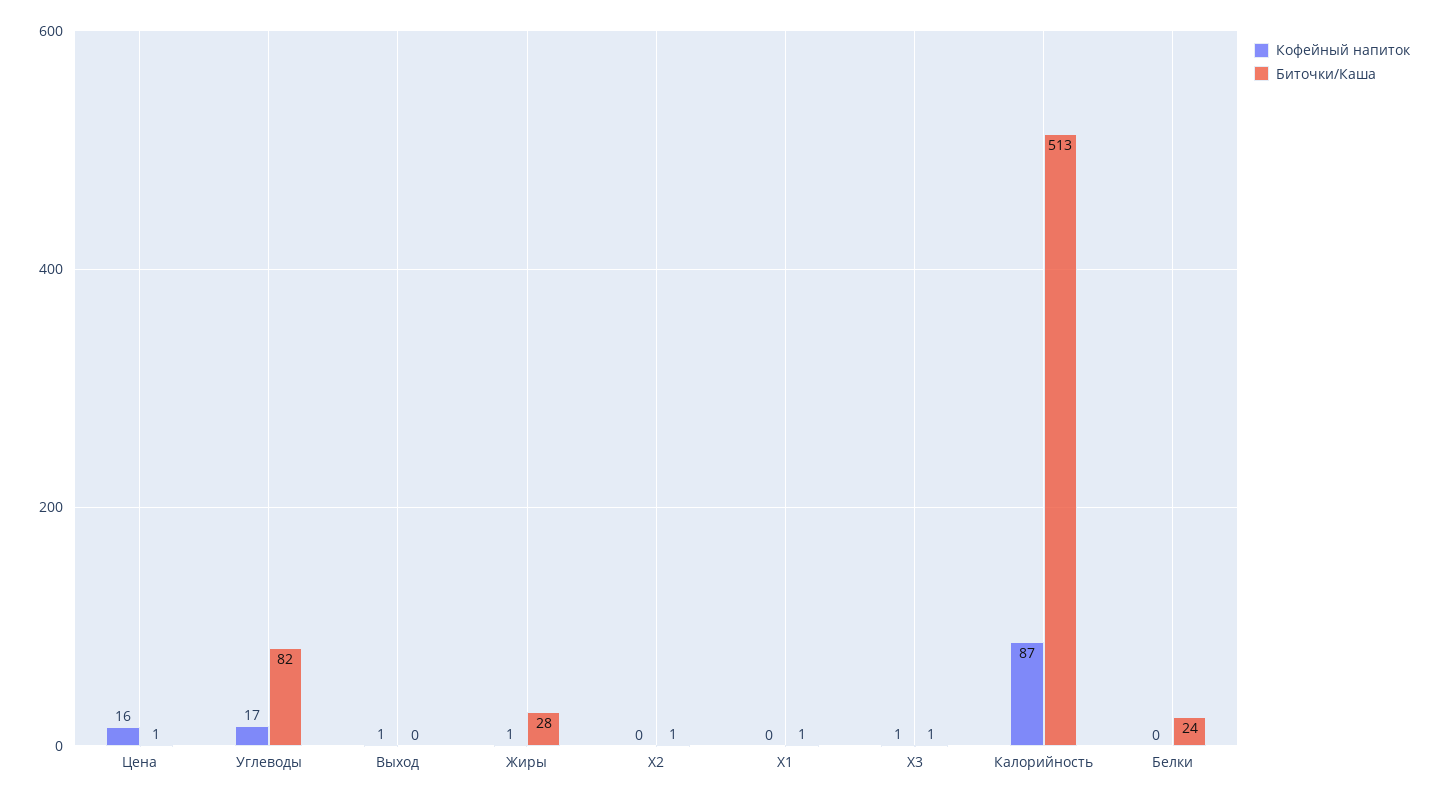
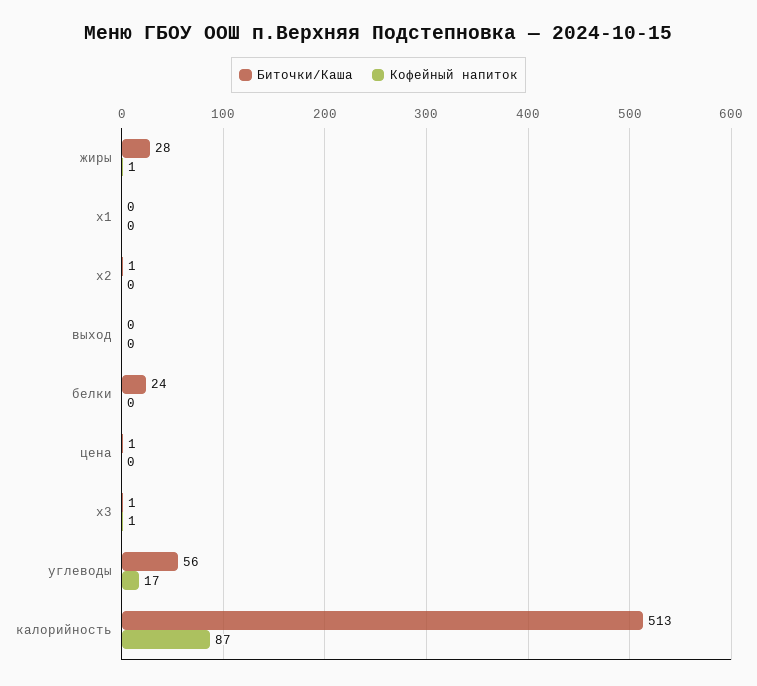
  {
    "Кофейный напиток": {
-     "Цена": 16,
+     "Цена": 0,
      "Углеводы": 17,
-     "Выход": 1,
+     "Выход": 0,
      "Жиры": 1,
      "X2": 0,
      "X1": 0,
      "X3": 1,
      "Калорийность": 87,
      "Белки": 0
    },
    "Биточки/Каша": {
      "Цена": 1,
-     "Углеводы": 82,
+     "Углеводы": 56,
      "Выход": 0,
      "Жиры": 28,
      "X2": 1,
-     "X1": 1,
+     "X1": 0,
      "X3": 1,
      "Калорийность": 513,
      "Белки": 24
    }
  }

